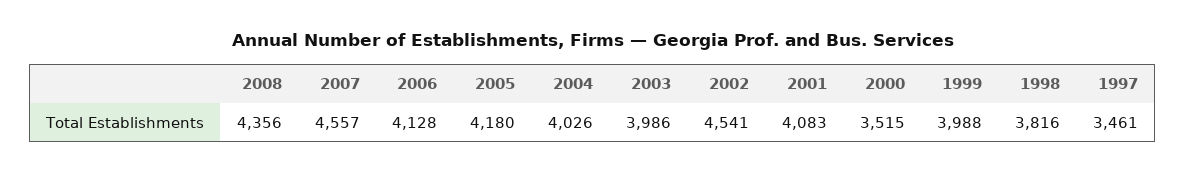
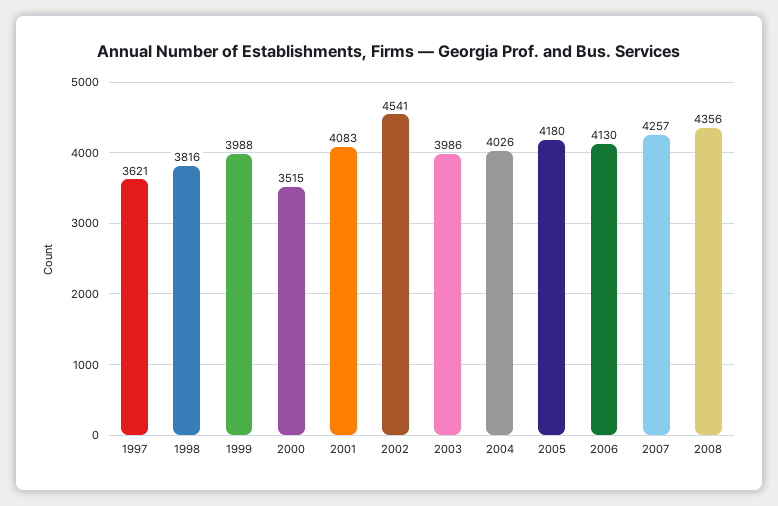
  {
    "2008": 4356,
-   "2007": 4557,
+   "2007": 4257,
-   "2006": 4128,
+   "2006": 4130,
    "2005": 4180,
    "2004": 4026,
    "2003": 3986,
    "2002": 4541,
    "2001": 4083,
    "2000": 3515,
    "1999": 3988,
    "1998": 3816,
-   "1997": 3461
+   "1997": 3621
  }

